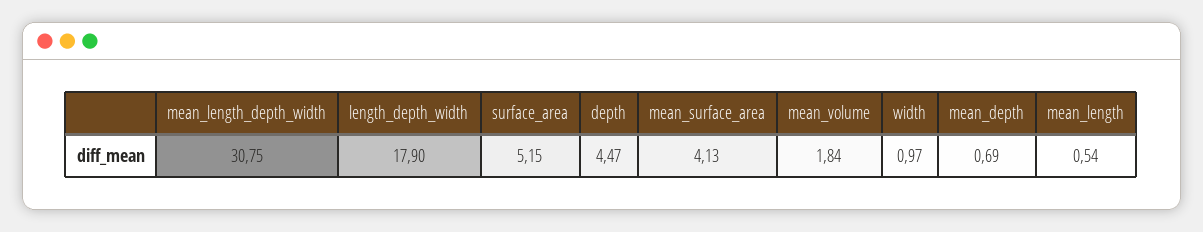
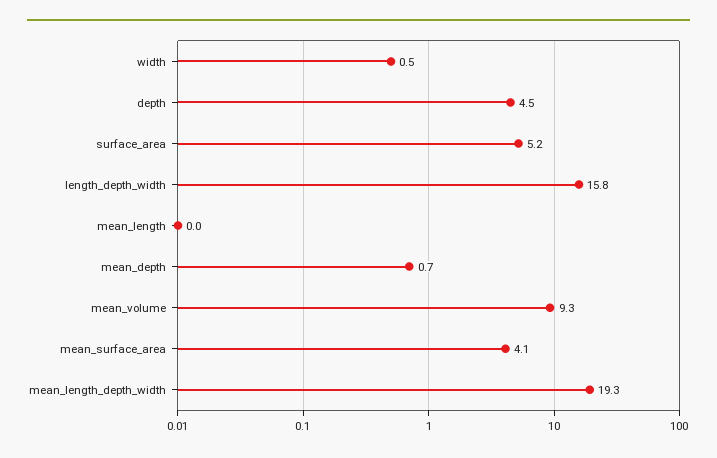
  {
-   "mean_length_depth_width": 30.75,
+   "mean_length_depth_width": 19.3,
-   "length_depth_width": 17.9,
+   "length_depth_width": 15.8,
    "surface_area": 5.15,
    "depth": 4.47,
    "mean_surface_area": 4.13,
-   "mean_volume": 1.84,
+   "mean_volume": 9.3,
-   "width": 0.97,
+   "width": 0.5,
    "mean_depth": 0.69,
-   "mean_length": 0.54
+   "mean_length": 0
  }

